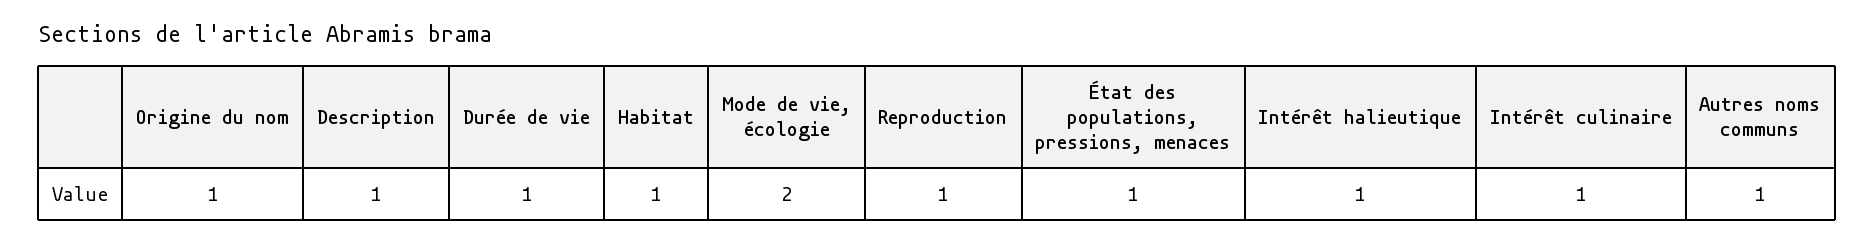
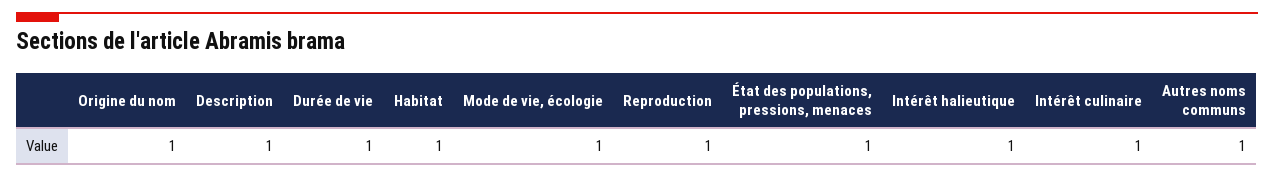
  {
    "Origine du nom": 1,
    "Description": 1,
    "Durée de vie": 1,
    "Habitat": 1,
-   "Mode de vie, écologie": 2,
+   "Mode de vie, écologie": 1,
    "Reproduction": 1,
    "État des populations, pressions, menaces": 1,
    "Intérêt halieutique": 1,
    "Intérêt culinaire": 1,
    "Autres noms communs": 1
  }

